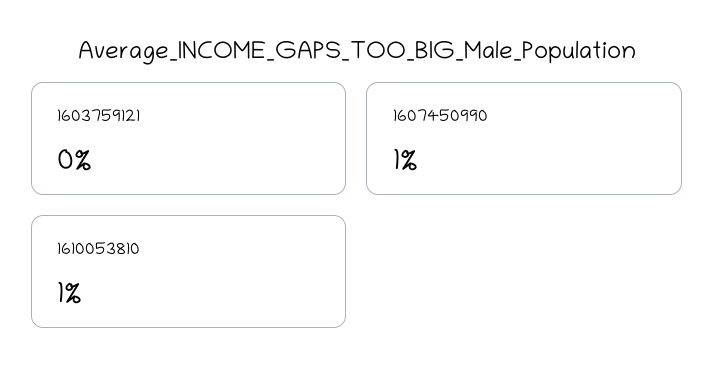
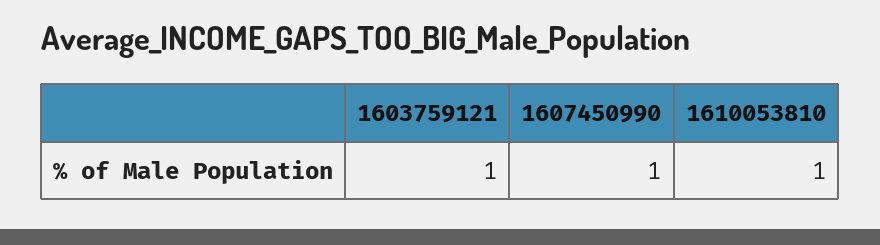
  {
-   "1603759121": 0,
+   "1603759121": 1,
    "1607450990": 1,
    "1610053810": 1
  }

